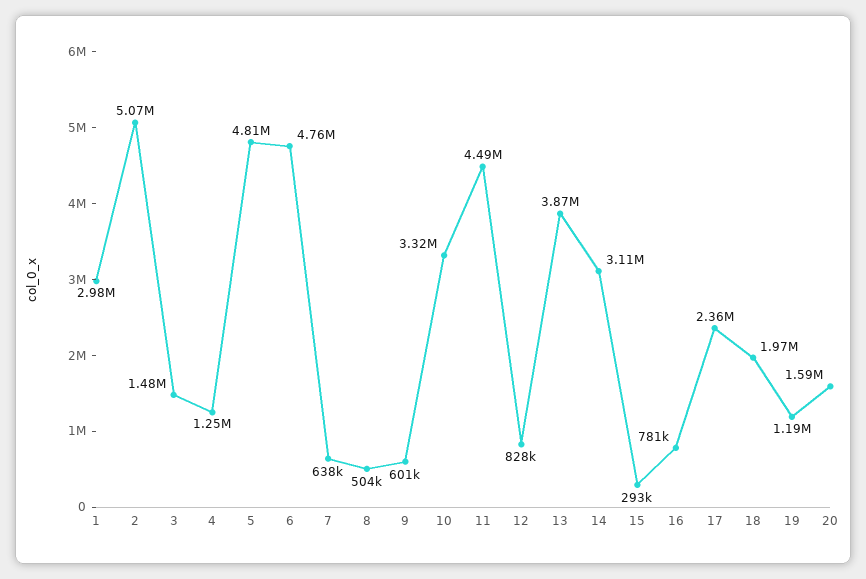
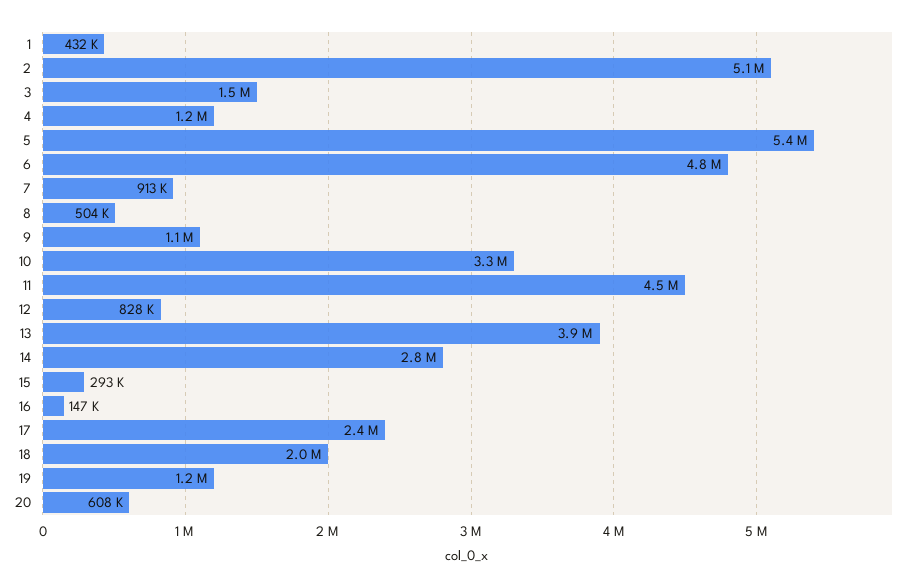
  {
-   "1": 2980000,
+   "1": 432000,
    "2": 5070000,
    "3": 1480000,
    "4": 1250000,
-   "5": 4810000,
+   "5": 5400000,
    "6": 4760000,
-   "7": 638000,
+   "7": 913000,
    "8": 504000,
-   "9": 601000,
+   "9": 1100000,
    "10": 3320000,
    "11": 4490000,
    "12": 828000,
    "13": 3870000,
-   "14": 3110000,
+   "14": 2800000,
    "15": 293000,
-   "16": 781000,
+   "16": 147000,
    "17": 2360000,
    "18": 1970000,
    "19": 1190000,
-   "20": 1590000
+   "20": 608000
  }

